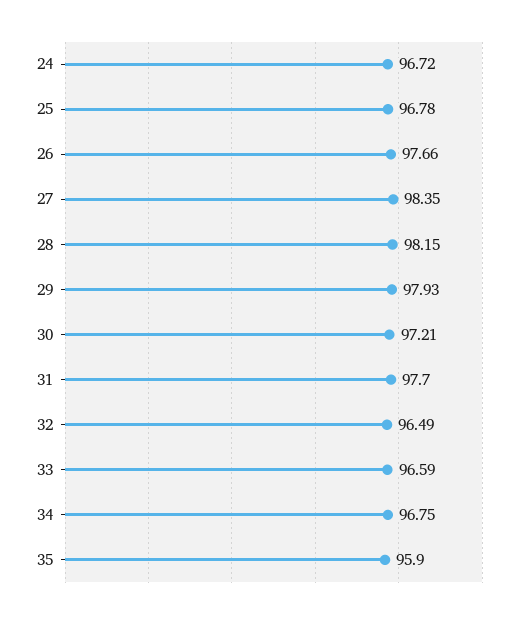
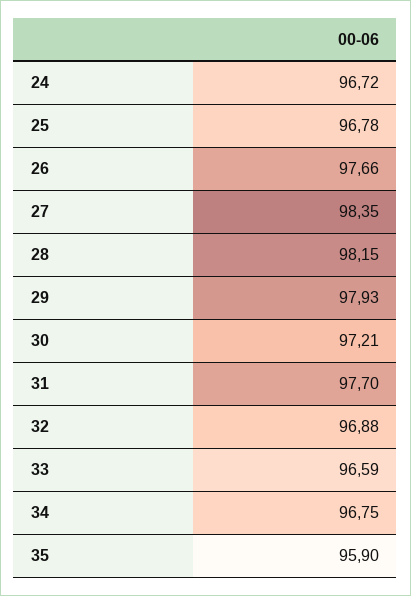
  {
    "24": 96.72,
    "25": 96.78,
    "26": 97.66,
    "27": 98.35,
    "28": 98.15,
    "29": 97.93,
    "30": 97.21,
    "31": 97.7,
-   "32": 96.49,
+   "32": 96.88,
    "33": 96.59,
    "34": 96.75,
    "35": 95.9
  }

